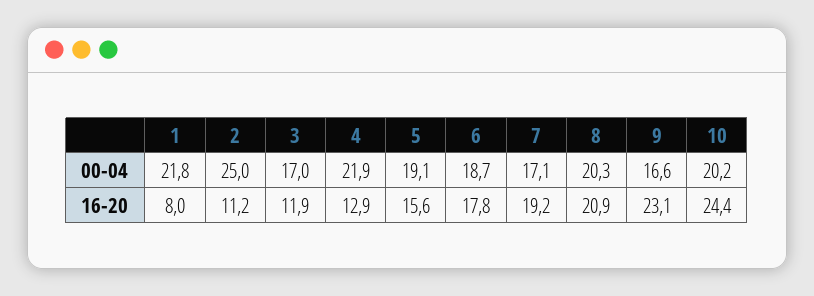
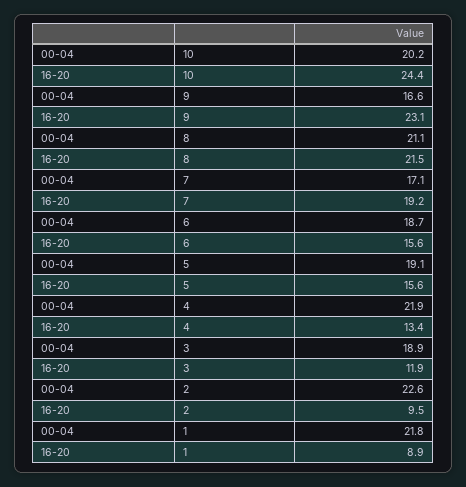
  {
    "1": {
      "00-04": 21.8,
-     "16-20": 8
+     "16-20": 8.9
    },
    "2": {
-     "00-04": 25,
+     "00-04": 22.6,
-     "16-20": 11.2
+     "16-20": 9.5
    },
    "3": {
-     "00-04": 17,
+     "00-04": 18.9,
      "16-20": 11.9
    },
    "4": {
      "00-04": 21.9,
-     "16-20": 12.9
+     "16-20": 13.4
    },
    "5": {
      "00-04": 19.1,
      "16-20": 15.6
    },
    "6": {
      "00-04": 18.7,
-     "16-20": 17.8
+     "16-20": 15.6
    },
    "7": {
      "00-04": 17.1,
      "16-20": 19.2
    },
    "8": {
-     "00-04": 20.3,
+     "00-04": 21.1,
-     "16-20": 20.9
+     "16-20": 21.5
    },
    "9": {
      "00-04": 16.6,
      "16-20": 23.1
    },
    "10": {
      "00-04": 20.2,
      "16-20": 24.4
    }
  }

